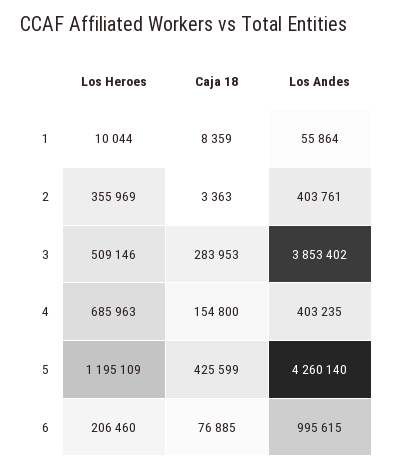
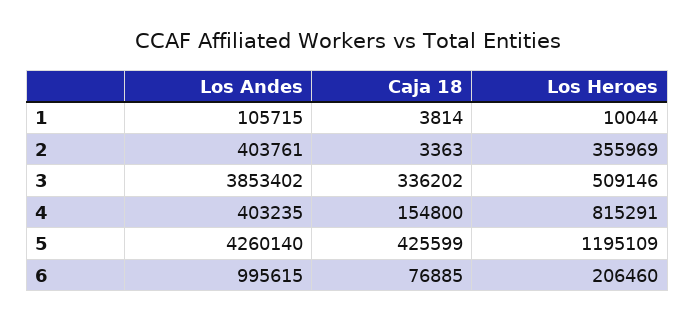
  {
    "Los Heroes": {
      "1": 10044,
      "2": 355969,
      "3": 509146,
-     "4": 685963,
+     "4": 815291,
      "5": 1195109,
      "6": 206460
    },
    "Caja 18": {
-     "1": 8359,
+     "1": 3814,
      "2": 3363,
-     "3": 283953,
+     "3": 336202,
      "4": 154800,
      "5": 425599,
      "6": 76885
    },
    "Los Andes": {
-     "1": 55864,
+     "1": 105715,
      "2": 403761,
      "3": 3853402,
      "4": 403235,
      "5": 4260140,
      "6": 995615
    }
  }

